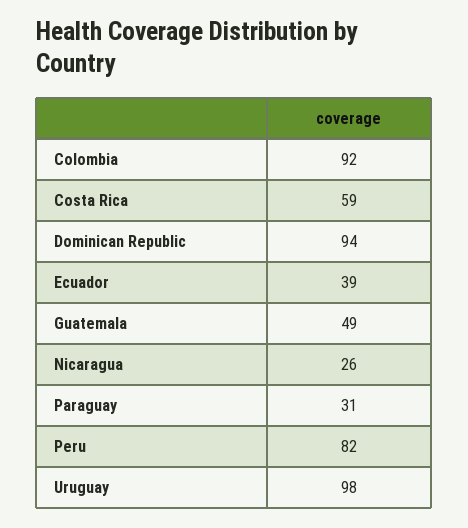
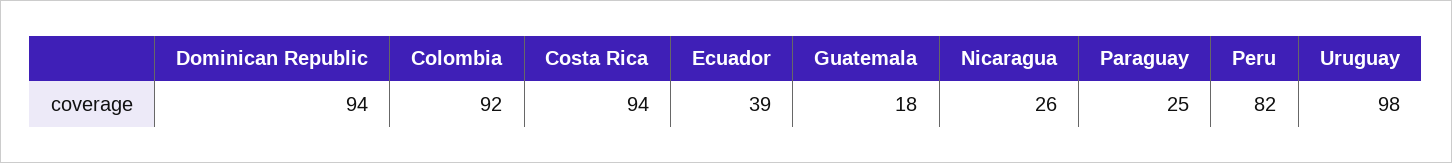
  {
    "Colombia": 92,
-   "Costa Rica": 59,
+   "Costa Rica": 94,
    "Dominican Republic": 94,
    "Ecuador": 39,
-   "Guatemala": 49,
+   "Guatemala": 18,
    "Nicaragua": 26,
-   "Paraguay": 31,
+   "Paraguay": 25,
    "Peru": 82,
    "Uruguay": 98
  }

